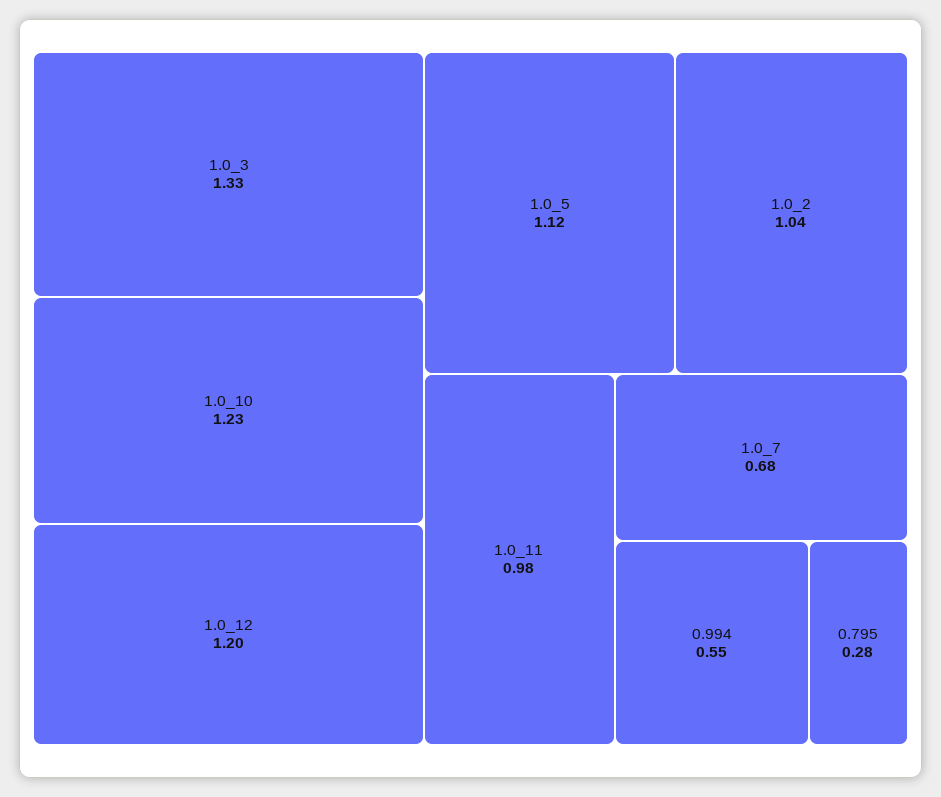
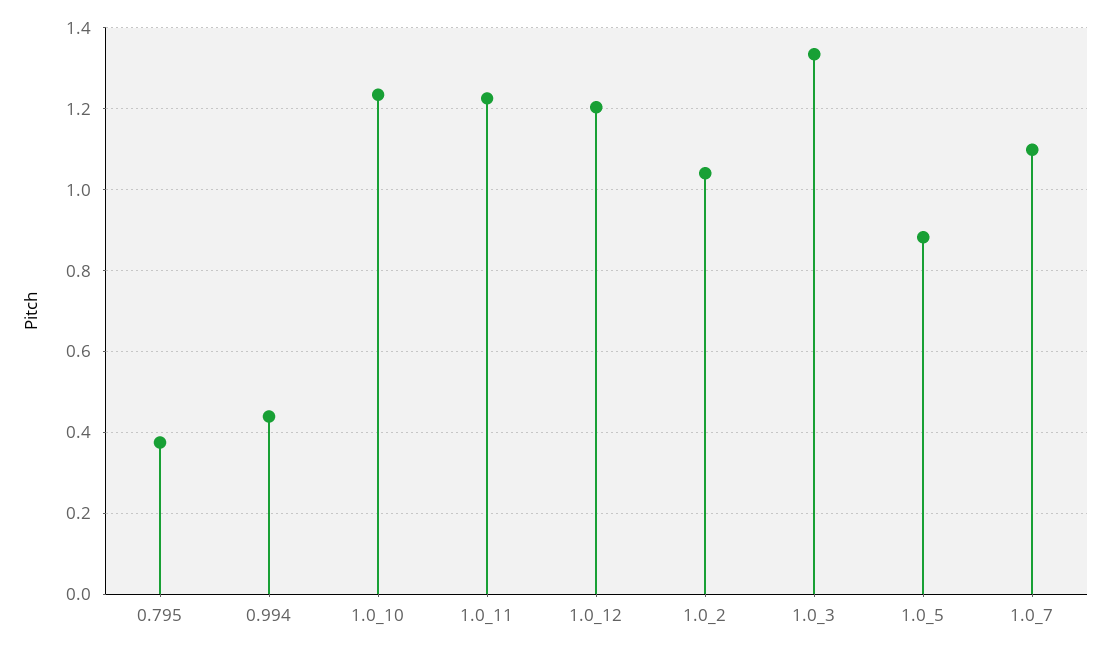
  {
    "1.0_3": 1.33,
    "1.0_10": 1.23,
    "1.0_12": 1.2,
-   "1.0_5": 1.12,
+   "1.0_5": 0.88,
    "1.0_2": 1.04,
-   "1.0_11": 0.98,
+   "1.0_11": 1.22,
-   "1.0_7": 0.68,
+   "1.0_7": 1.1,
-   "0.994": 0.55,
+   "0.994": 0.44,
-   "0.795": 0.28
+   "0.795": 0.38
  }

